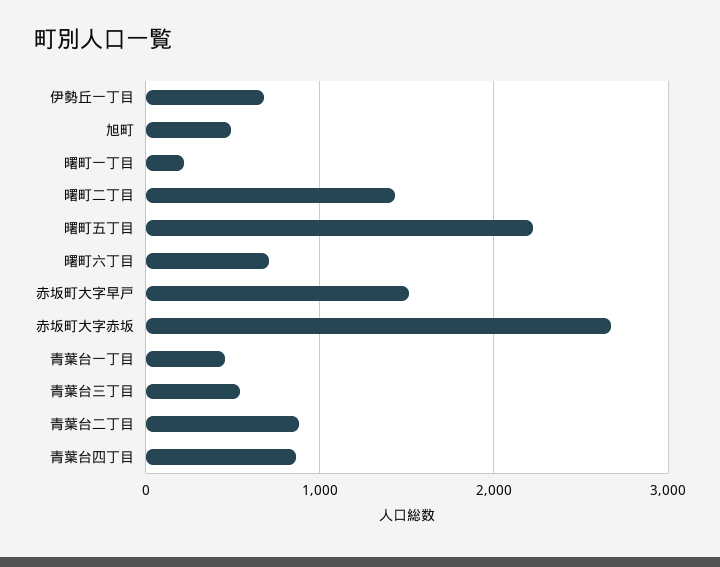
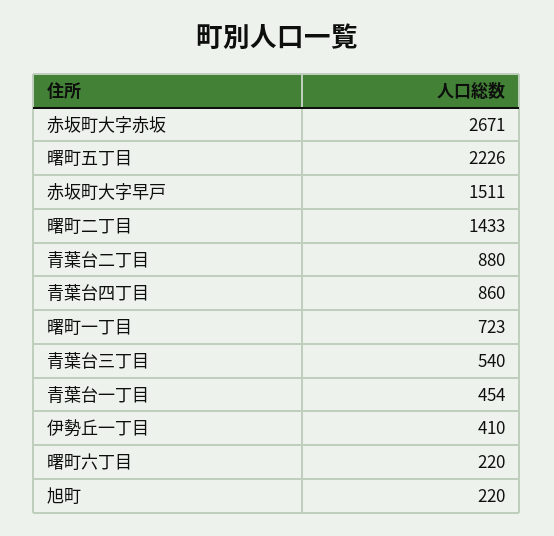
  {
-   "伊勢丘一丁目": 700,
+   "伊勢丘一丁目": 410,
-   "旭町": 500,
+   "旭町": 220,
-   "曙町一丁目": 200,
+   "曙町一丁目": 723,
    "曙町二丁目": 1433,
    "曙町五丁目": 2226,
-   "曙町六丁目": 700,
+   "曙町六丁目": 220,
    "赤坂町大字早戸": 1511,
    "赤坂町大字赤坂": 2671,
    "青葉台一丁目": 454,
    "青葉台三丁目": 540,
    "青葉台二丁目": 880,
    "青葉台四丁目": 860
  }

